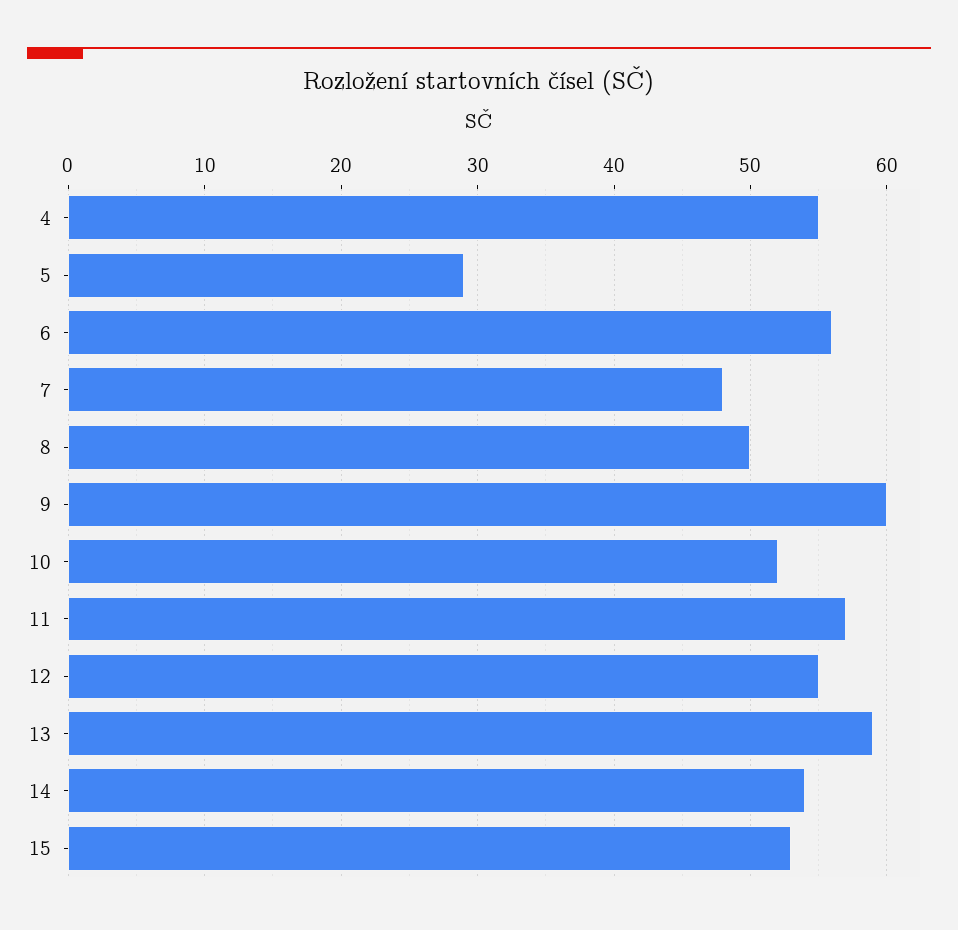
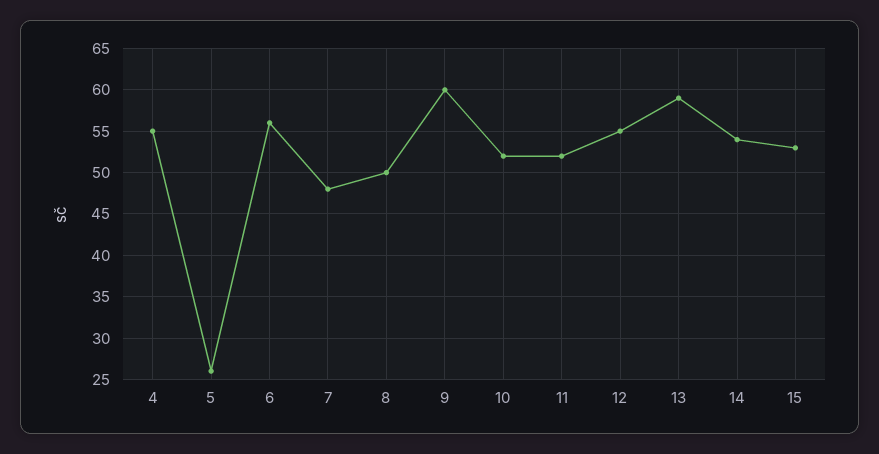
  {
    "4": 55,
-   "5": 29,
+   "5": 26,
    "6": 56,
    "7": 48,
    "8": 50,
    "9": 60,
    "10": 52,
-   "11": 57,
+   "11": 52,
    "12": 55,
    "13": 59,
    "14": 54,
    "15": 53
  }

